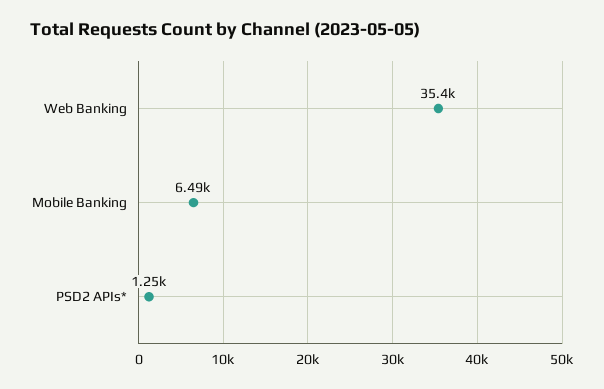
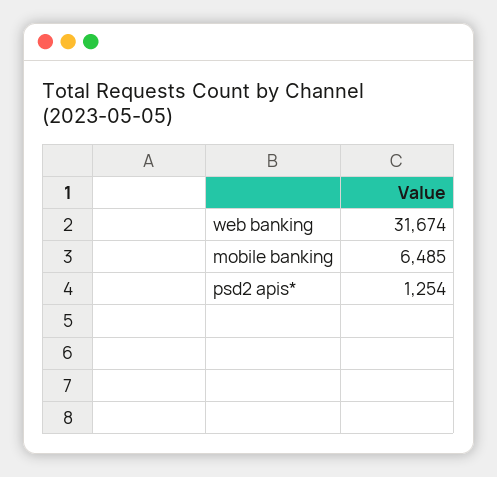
  {
-   "Web Banking": 35400,
+   "Web Banking": 31674,
    "Mobile Banking": 6485,
    "PSD2 APIs*": 1254
  }

